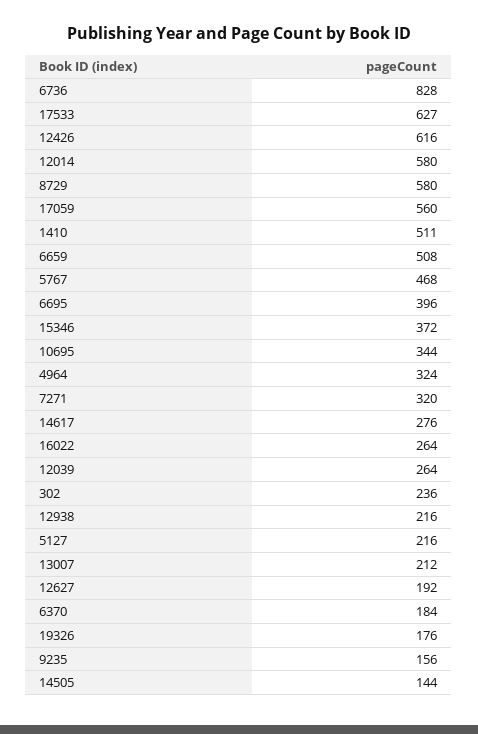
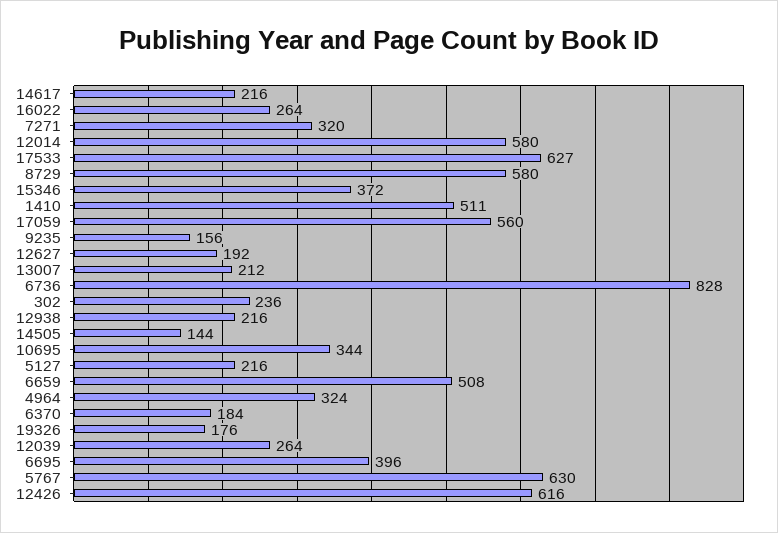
  {
    "6736": 828,
    "17533": 627,
    "12426": 616,
    "12014": 580,
    "8729": 580,
    "17059": 560,
    "1410": 511,
    "6659": 508,
-   "5767": 468,
+   "5767": 630,
    "6695": 396,
    "15346": 372,
    "10695": 344,
    "4964": 324,
    "7271": 320,
-   "14617": 276,
+   "14617": 216,
    "16022": 264,
    "12039": 264,
    "302": 236,
    "12938": 216,
    "5127": 216,
    "13007": 212,
    "12627": 192,
    "6370": 184,
    "19326": 176,
    "9235": 156,
    "14505": 144
  }

